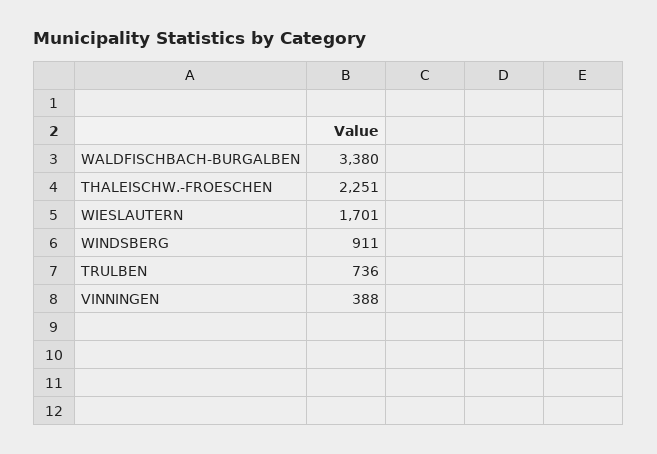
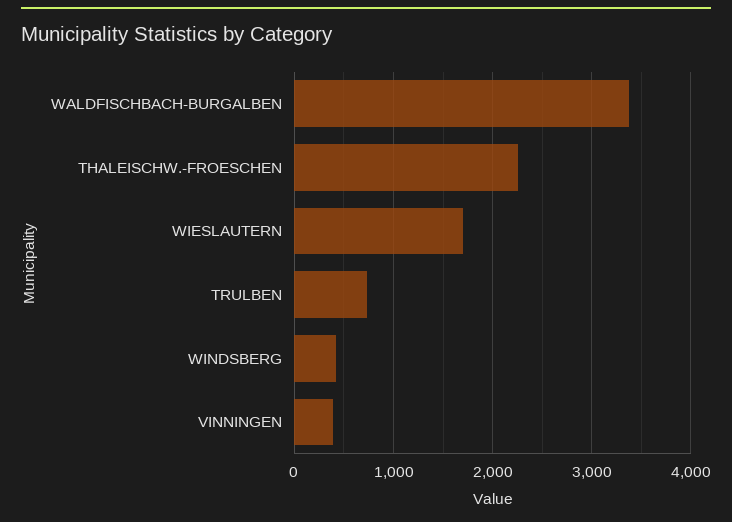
  {
    "WALDFISCHBACH-BURGALBEN": 3380,
    "THALEISCHW.-FROESCHEN": 2251,
    "WIESLAUTERN": 1701,
-   "WINDSBERG": 911,
+   "WINDSBERG": 400,
    "TRULBEN": 736,
    "VINNINGEN": 388
  }

